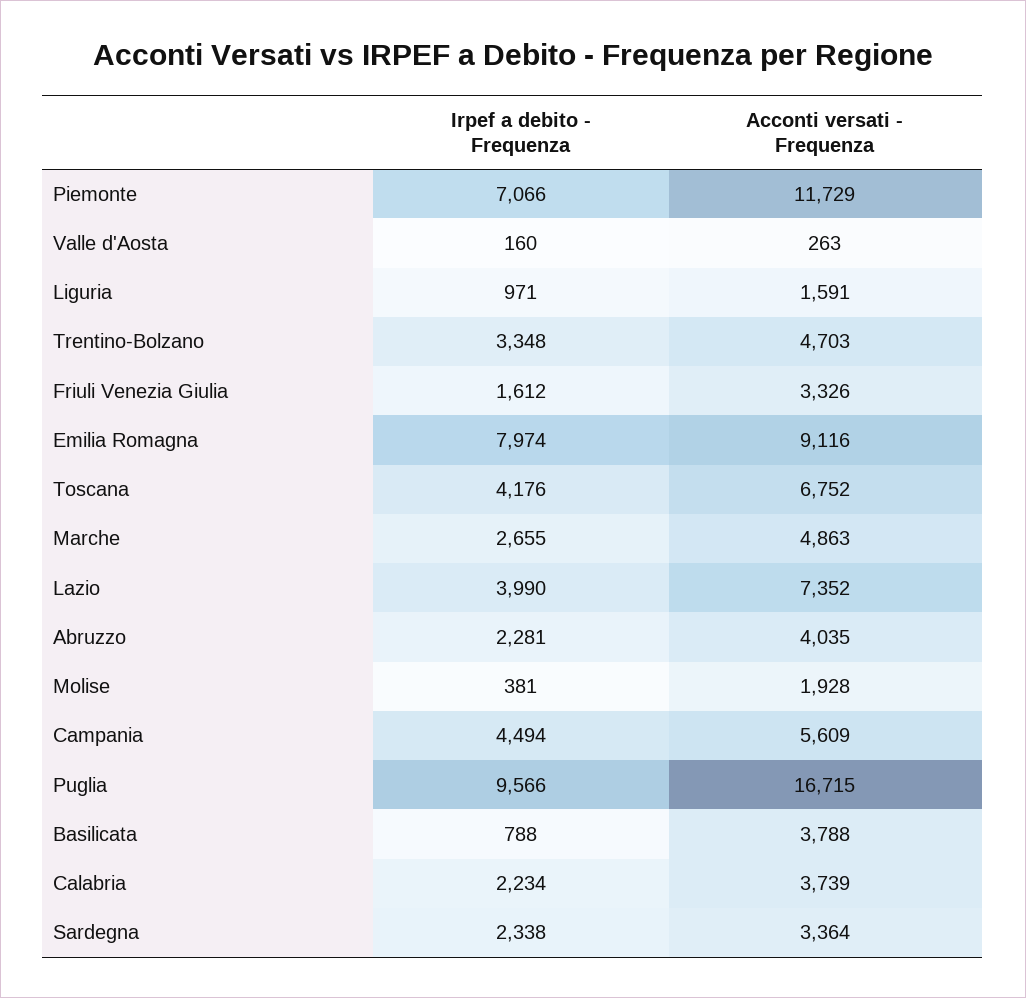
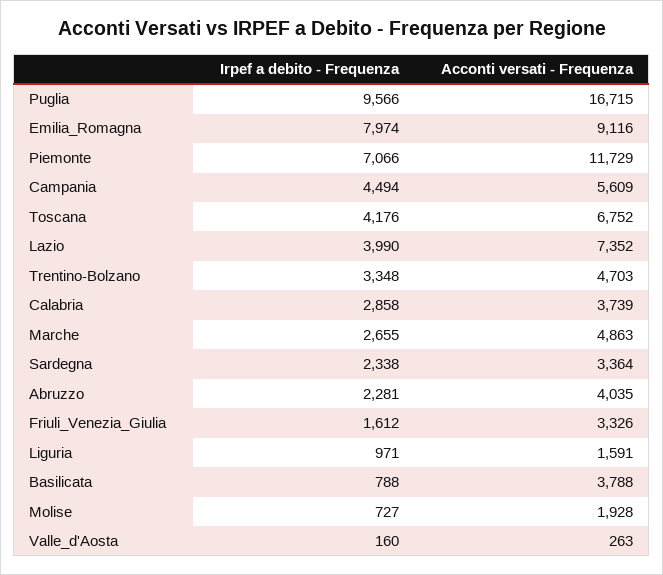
  {
    "Irpef a debito - Frequenza": {
      "Piemonte": 7066,
      "Valle d'Aosta": 160,
      "Liguria": 971,
      "Trentino-Bolzano": 3348,
      "Friuli Venezia Giulia": 1612,
      "Emilia Romagna": 7974,
      "Toscana": 4176,
      "Marche": 2655,
      "Lazio": 3990,
      "Abruzzo": 2281,
-     "Molise": 381,
+     "Molise": 727,
      "Campania": 4494,
      "Puglia": 9566,
      "Basilicata": 788,
-     "Calabria": 2234,
+     "Calabria": 2858,
      "Sardegna": 2338
    },
    "Acconti versati - Frequenza": {
      "Piemonte": 11729,
      "Valle d'Aosta": 263,
      "Liguria": 1591,
      "Trentino-Bolzano": 4703,
      "Friuli Venezia Giulia": 3326,
      "Emilia Romagna": 9116,
      "Toscana": 6752,
      "Marche": 4863,
      "Lazio": 7352,
      "Abruzzo": 4035,
      "Molise": 1928,
      "Campania": 5609,
      "Puglia": 16715,
      "Basilicata": 3788,
      "Calabria": 3739,
      "Sardegna": 3364
    }
  }

